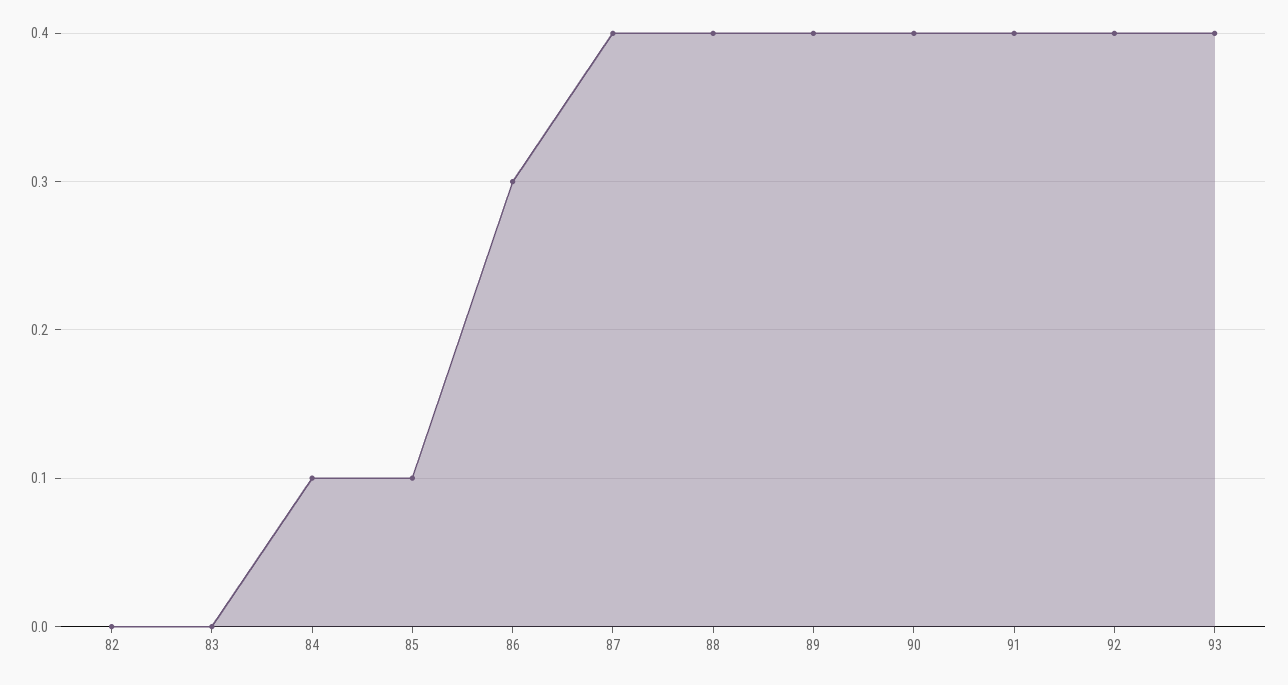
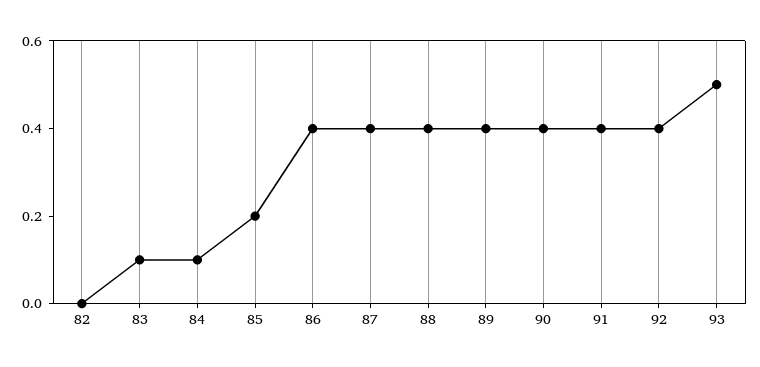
  {
    "82": 0,
-   "83": 0,
+   "83": 0.1,
    "84": 0.1,
-   "85": 0.1,
+   "85": 0.2,
-   "86": 0.3,
+   "86": 0.4,
    "87": 0.4,
    "88": 0.4,
    "89": 0.4,
    "90": 0.4,
    "91": 0.4,
    "92": 0.4,
-   "93": 0.4
+   "93": 0.5
  }

